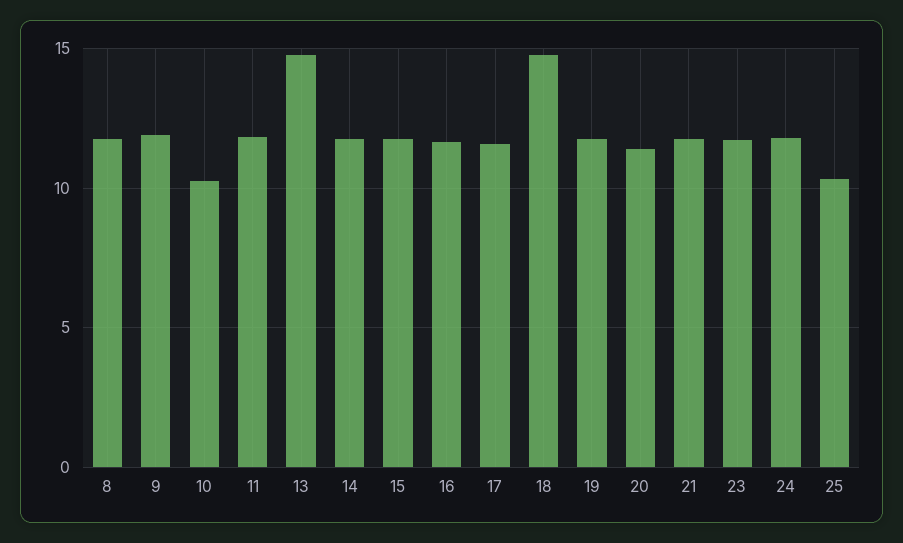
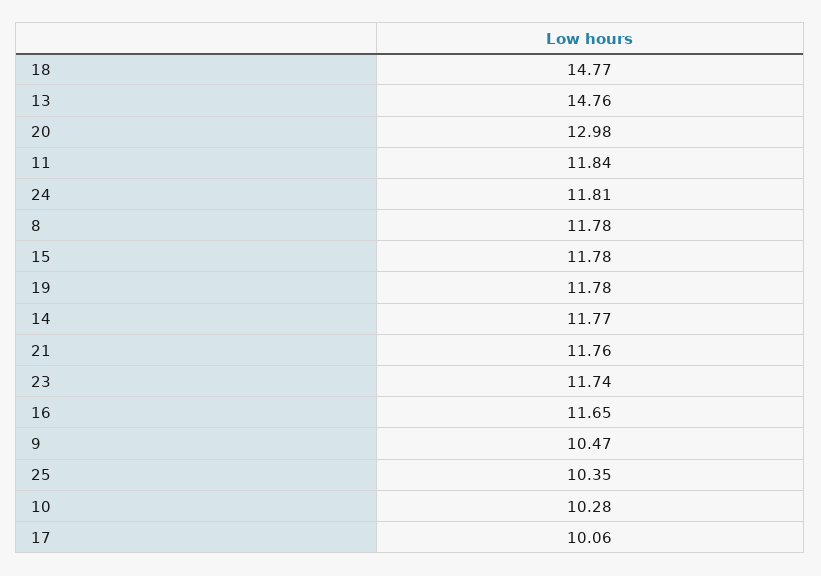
  {
    "8": 11.78,
-   "9": 12,
+   "9": 10.47,
    "10": 10.28,
    "11": 11.84,
    "13": 14.76,
    "14": 11.77,
    "15": 11.78,
    "16": 11.65,
-   "17": 11.5,
+   "17": 10.06,
    "18": 14.77,
    "19": 11.78,
-   "20": 11.5,
+   "20": 12.98,
    "21": 11.76,
    "23": 11.74,
    "24": 11.81,
    "25": 10.35
  }

